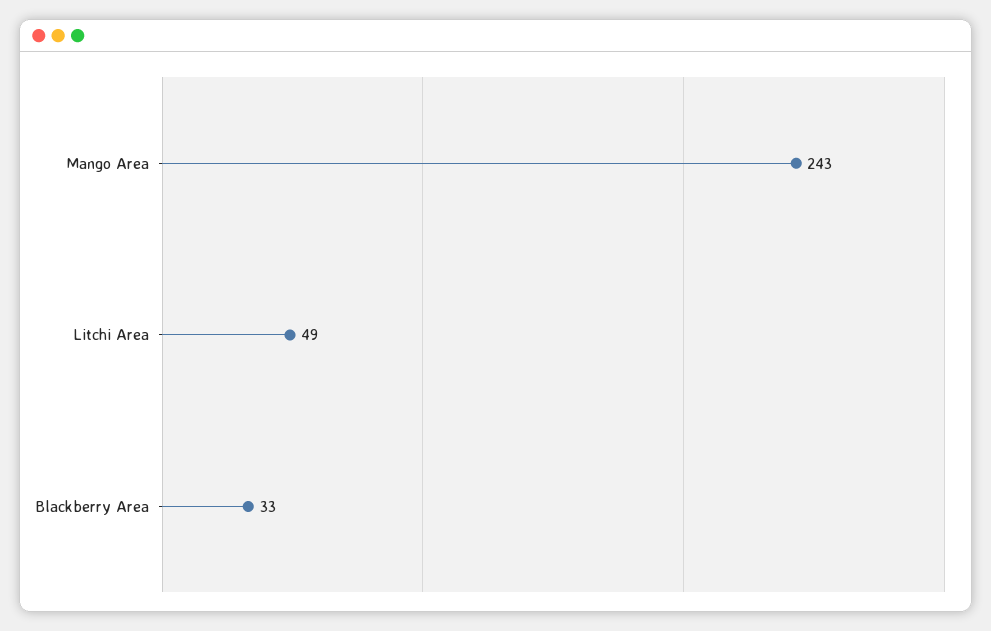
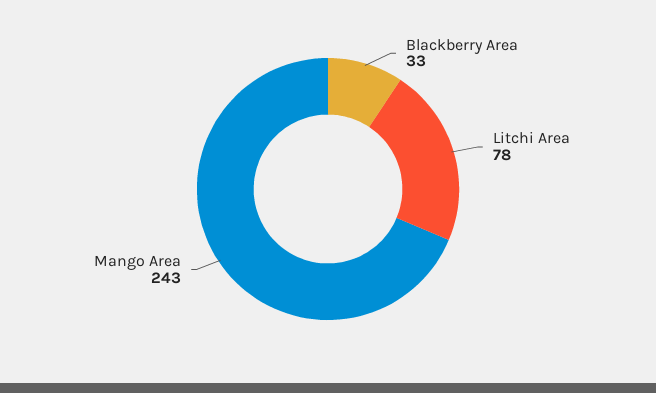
  {
    "Mango Area": 243,
-   "Litchi Area": 49,
+   "Litchi Area": 78,
    "Blackberry Area": 33
  }

